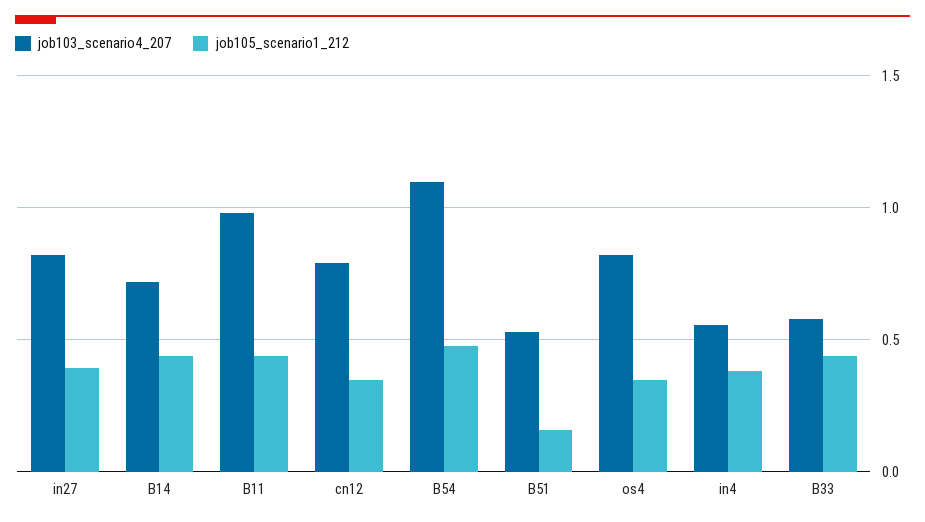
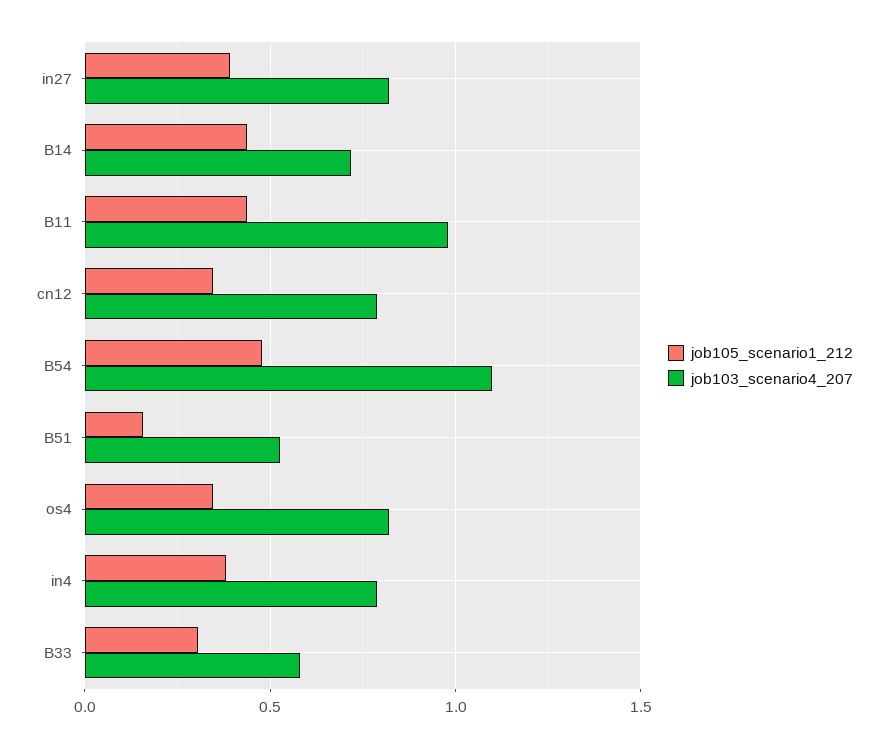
  {
    "job103_scenario4_207": {
      "in27": 0.8,
      "B14": 0.7,
      "B11": 1,
      "cn12": 0.8,
      "B54": 1.1,
      "B51": 0.55,
      "os4": 0.8,
-     "in4": 0.55,
+     "in4": 0.8,
      "B33": 0.6
    },
    "job105_scenario1_212": {
      "in27": 0.4,
      "B14": 0.45,
      "B11": 0.45,
      "cn12": 0.35,
      "B54": 0.5,
      "B51": 0.15,
      "os4": 0.35,
      "in4": 0.4,
-     "B33": 0.45
+     "B33": 0.3
    }
  }

